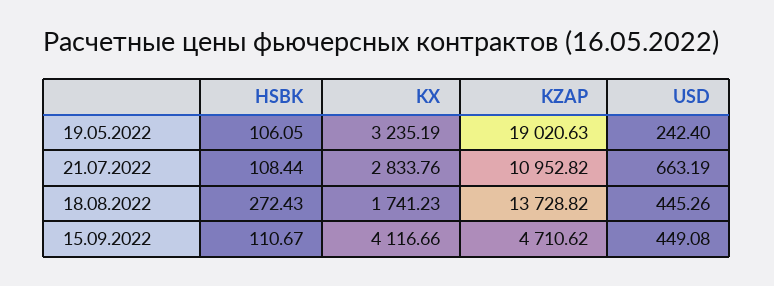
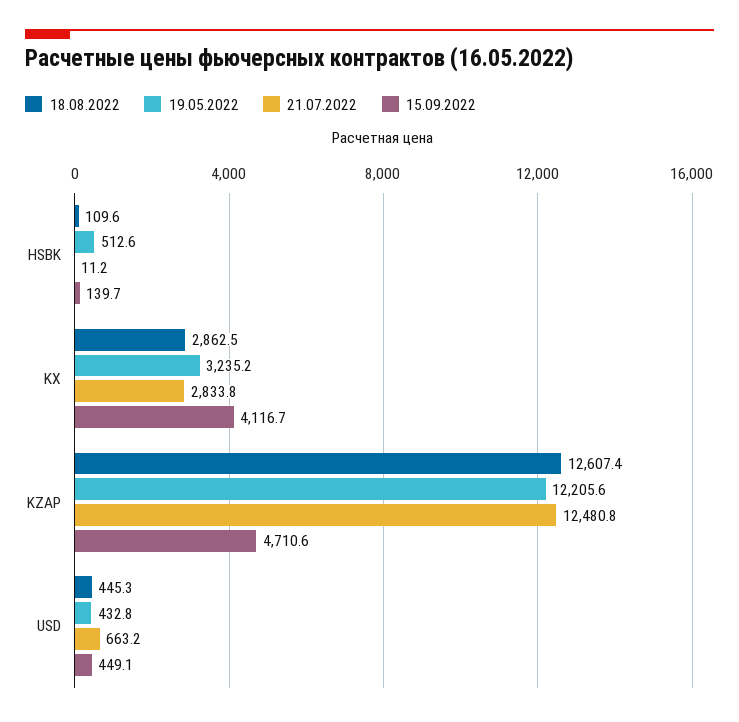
  {
    "19.05.2022": {
-     "HSBK": 106.05,
+     "HSBK": 512.6,
      "KX": 3235.19,
-     "KZAP": 19020.63,
+     "KZAP": 12205.6,
-     "USD": 242.4
+     "USD": 432.8
    },
    "21.07.2022": {
-     "HSBK": 108.44,
+     "HSBK": 11.2,
      "KX": 2833.76,
-     "KZAP": 10952.82,
+     "KZAP": 12480.8,
      "USD": 663.19
    },
    "18.08.2022": {
-     "HSBK": 272.43,
+     "HSBK": 109.6,
-     "KX": 1741.23,
+     "KX": 2862.5,
-     "KZAP": 13728.82,
+     "KZAP": 12607.4,
      "USD": 445.26
    },
    "15.09.2022": {
-     "HSBK": 110.67,
+     "HSBK": 139.7,
      "KX": 4116.66,
      "KZAP": 4710.62,
      "USD": 449.08
    }
  }

